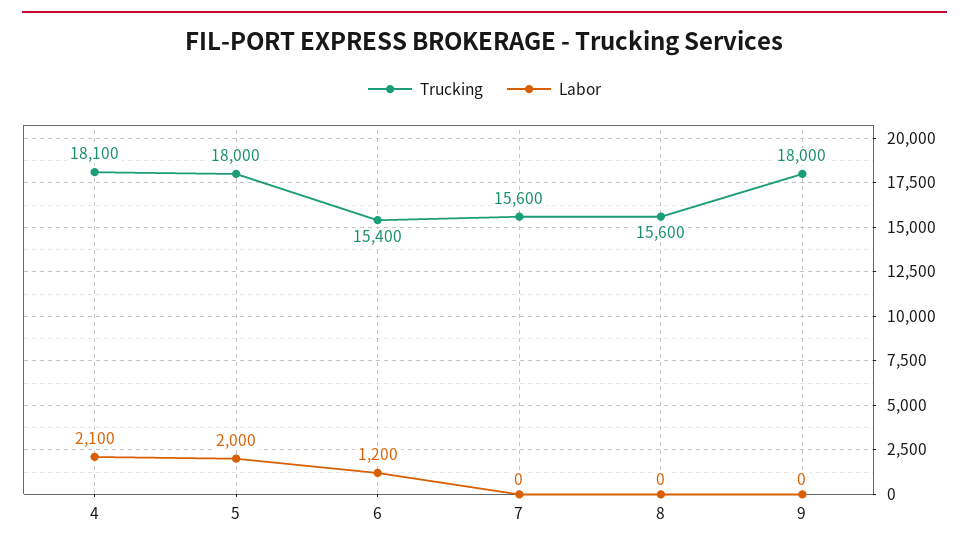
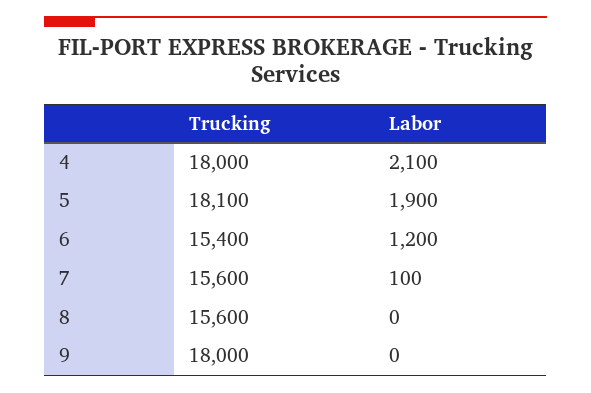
  {
    "Trucking": {
-     "4": 18100,
+     "4": 18000,
-     "5": 18000,
+     "5": 18100,
      "6": 15400,
      "7": 15600,
      "8": 15600,
      "9": 18000
    },
    "Labor": {
      "4": 2100,
-     "5": 2000,
+     "5": 1900,
      "6": 1200,
-     "7": 0,
+     "7": 100,
      "8": 0,
      "9": 0
    }
  }

